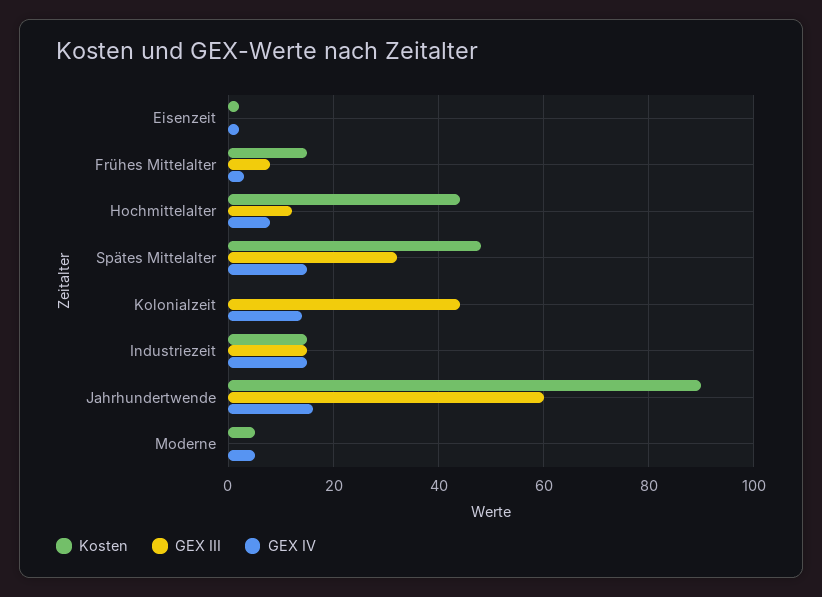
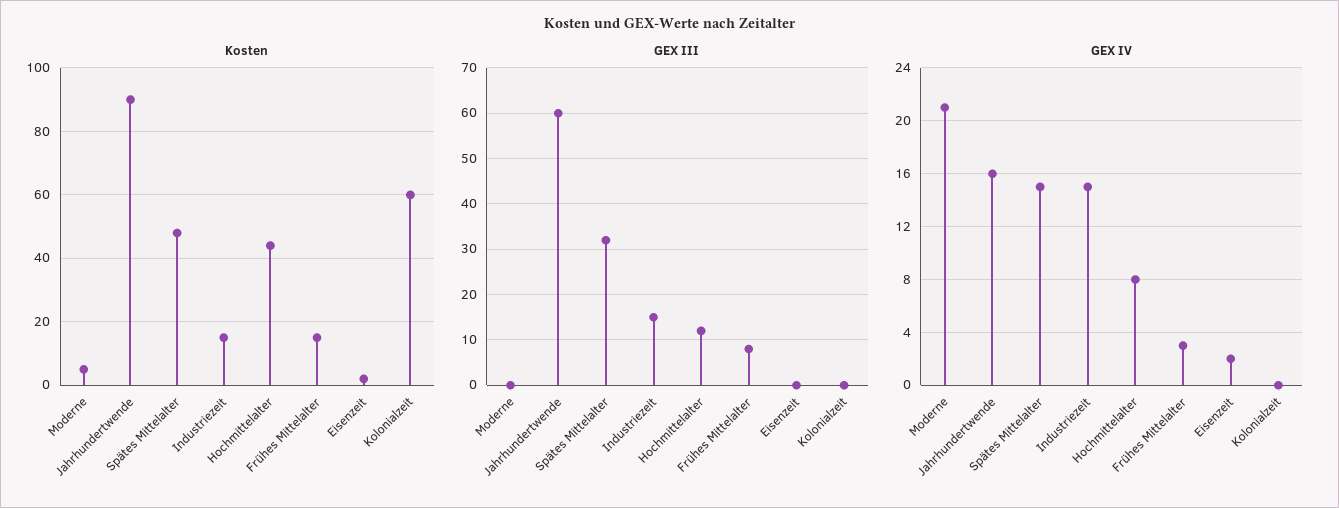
  {
    "Kosten": {
      "Eisenzeit": 0,
      "Frühes Mittelalter": 15,
      "Hochmittelalter": 45,
      "Spätes Mittelalter": 50,
-     "Kolonialzeit": 0,
+     "Kolonialzeit": 60,
      "Industriezeit": 15,
      "Jahrhundertwende": 90,
      "Moderne": 5
    },
    "GEX III": {
      "Eisenzeit": 0,
      "Frühes Mittelalter": 10,
      "Hochmittelalter": 10,
      "Spätes Mittelalter": 30,
-     "Kolonialzeit": 45,
+     "Kolonialzeit": 0,
      "Industriezeit": 15,
      "Jahrhundertwende": 60,
      "Moderne": 0
    },
    "GEX IV": {
      "Eisenzeit": 2,
      "Frühes Mittelalter": 3,
      "Hochmittelalter": 8,
      "Spätes Mittelalter": 15,
-     "Kolonialzeit": 15,
+     "Kolonialzeit": 0,
      "Industriezeit": 15,
      "Jahrhundertwende": 16,
-     "Moderne": 5
+     "Moderne": 21
    }
  }

